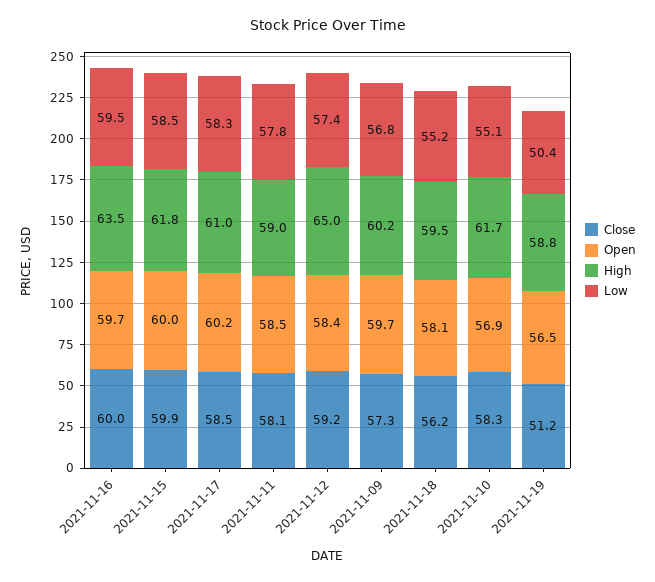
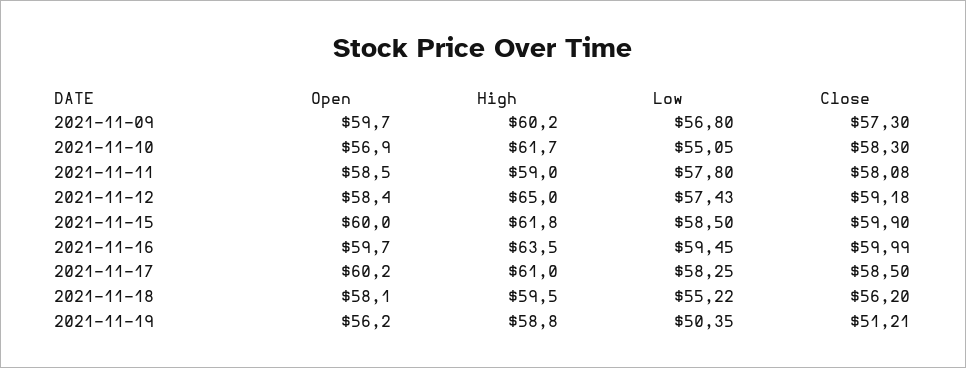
  {
    "Close": {
      "2021-11-16": 59.99,
      "2021-11-15": 59.9,
      "2021-11-17": 58.5,
      "2021-11-11": 58.08,
      "2021-11-12": 59.18,
      "2021-11-09": 57.3,
      "2021-11-18": 56.2,
      "2021-11-10": 58.3,
      "2021-11-19": 51.21
    },
    "Open": {
      "2021-11-16": 59.7,
      "2021-11-15": 60,
      "2021-11-17": 60.2,
      "2021-11-11": 58.5,
      "2021-11-12": 58.4,
      "2021-11-09": 59.7,
      "2021-11-18": 58.1,
      "2021-11-10": 56.9,
-     "2021-11-19": 56.5
+     "2021-11-19": 56.2
    },
    "High": {
      "2021-11-16": 63.5,
      "2021-11-15": 61.8,
      "2021-11-17": 61,
      "2021-11-11": 59,
      "2021-11-12": 65,
      "2021-11-09": 60.2,
      "2021-11-18": 59.5,
      "2021-11-10": 61.7,
      "2021-11-19": 58.8
    },
    "Low": {
      "2021-11-16": 59.45,
      "2021-11-15": 58.5,
      "2021-11-17": 58.25,
      "2021-11-11": 57.8,
      "2021-11-12": 57.43,
      "2021-11-09": 56.8,
      "2021-11-18": 55.22,
      "2021-11-10": 55.05,
      "2021-11-19": 50.35
    }
  }

